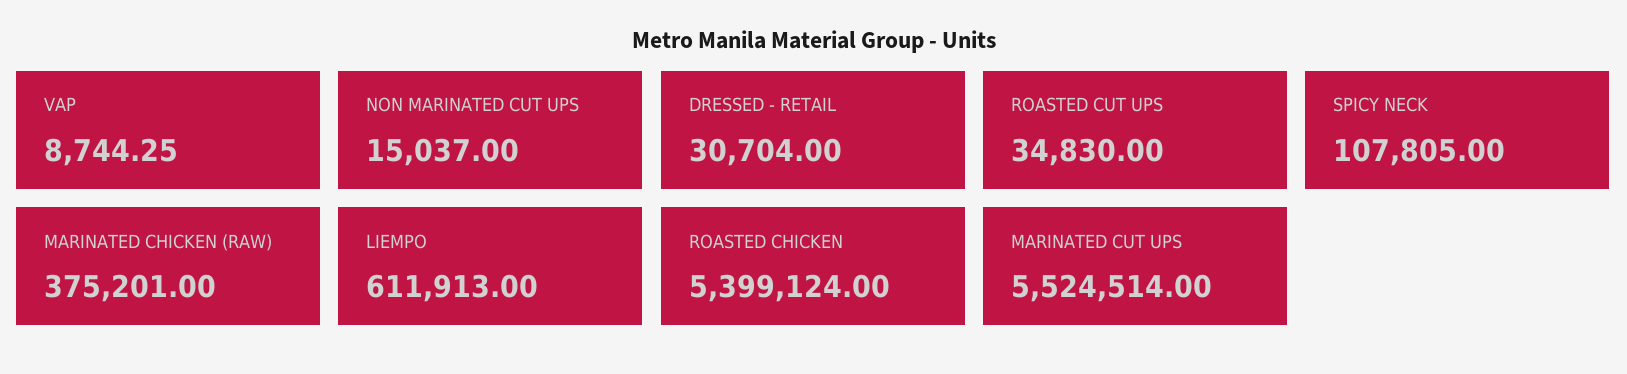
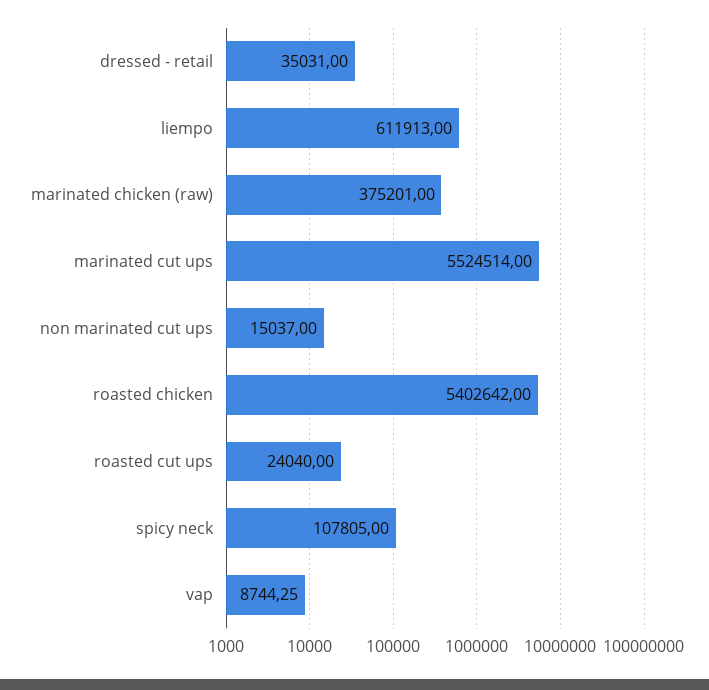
  {
    "VAP": 8744.25,
    "NON MARINATED CUT UPS": 15037,
-   "DRESSED - RETAIL": 30704,
+   "DRESSED - RETAIL": 35031,
-   "ROASTED CUT UPS": 34830,
+   "ROASTED CUT UPS": 24040,
    "SPICY NECK": 107805,
    "MARINATED CHICKEN (RAW)": 375201,
    "LIEMPO": 611913,
-   "ROASTED CHICKEN": 5399124,
+   "ROASTED CHICKEN": 5402642,
    "MARINATED CUT UPS": 5524514
  }

